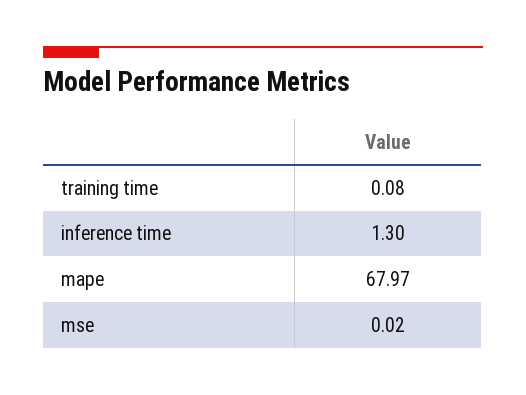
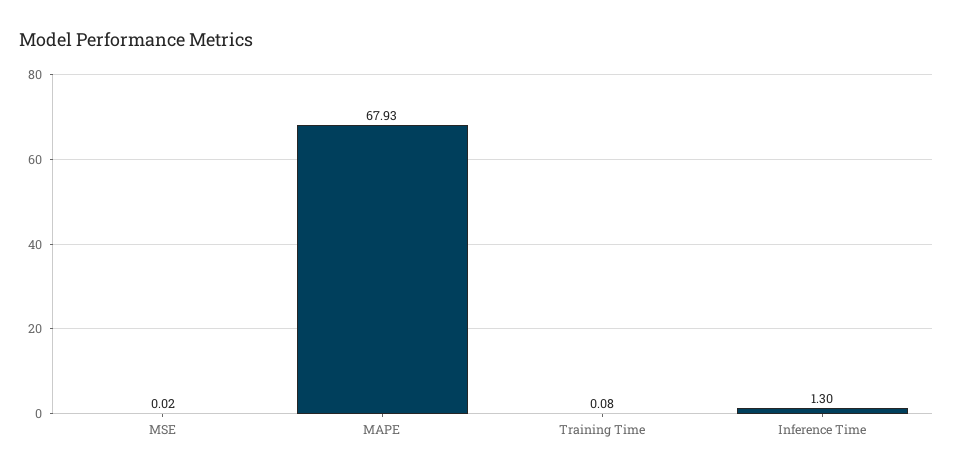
  {
    "training time": 0.08,
    "inference time": 1.3,
-   "mape": 67.97,
+   "mape": 67.93,
    "mse": 0.02
  }

